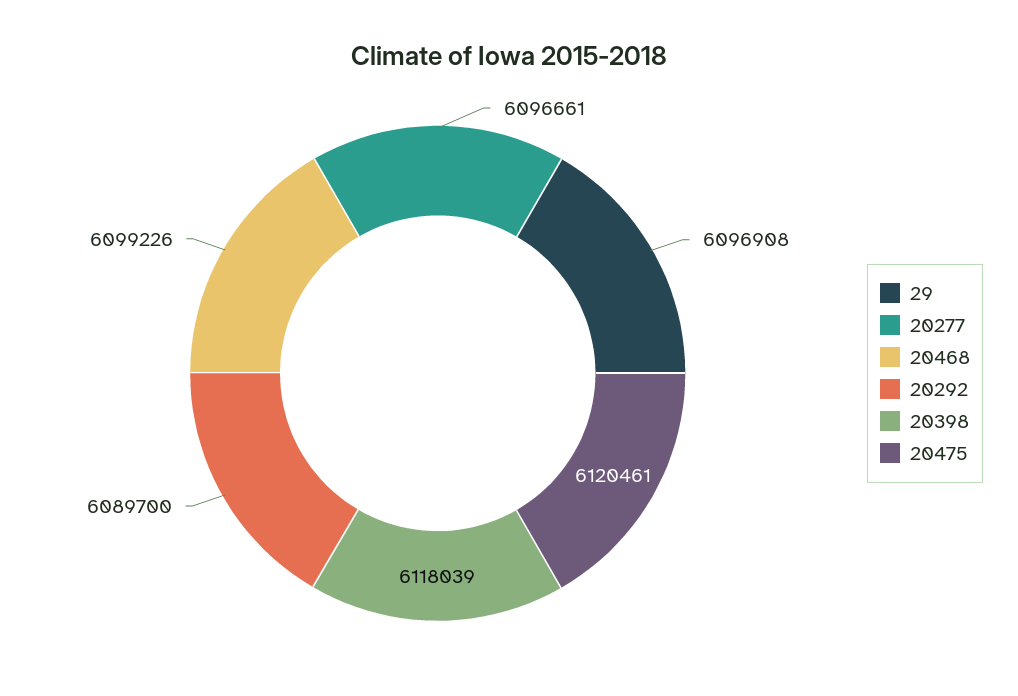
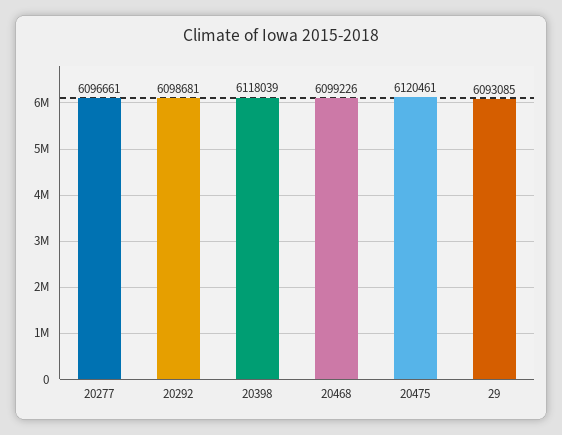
  {
-   "29": 6096908,
+   "29": 6093085,
    "20277": 6096661,
    "20468": 6099226,
-   "20292": 6089700,
+   "20292": 6098681,
    "20398": 6118039,
    "20475": 6120461
  }

